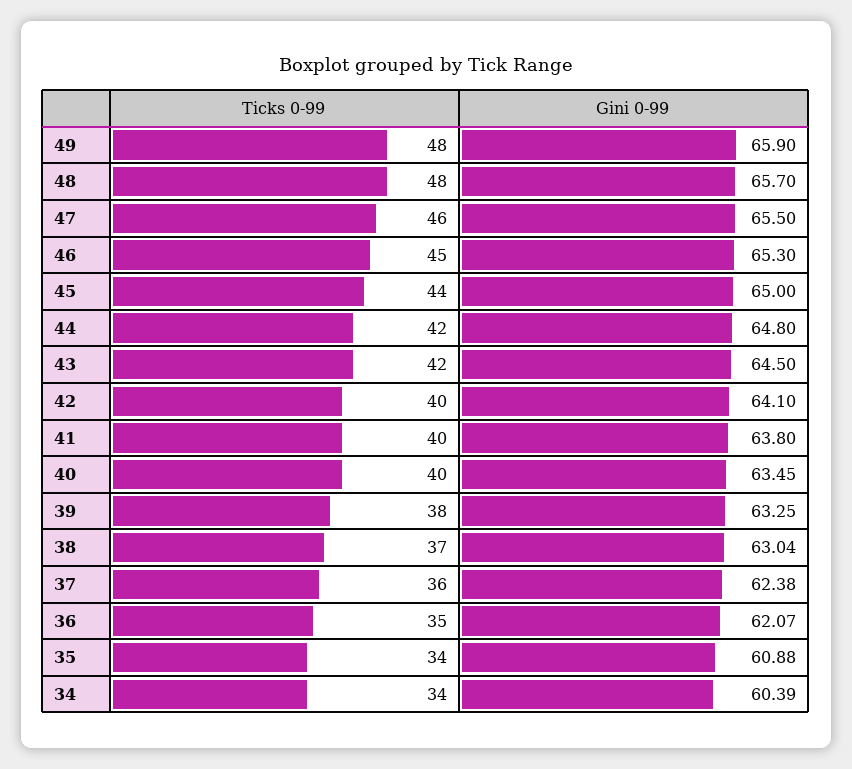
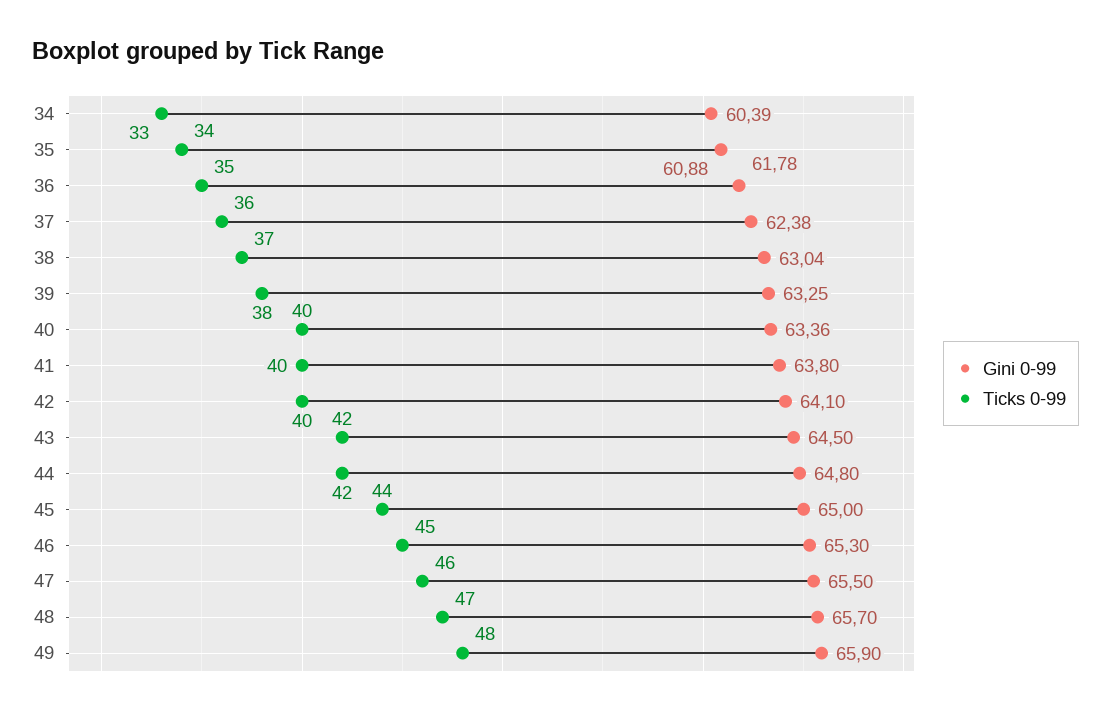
  {
    "Ticks 0-99": {
      "49": 48,
-     "48": 48,
+     "48": 47,
      "47": 46,
      "46": 45,
      "45": 44,
      "44": 42,
      "43": 42,
      "42": 40,
      "41": 40,
      "40": 40,
      "39": 38,
      "38": 37,
      "37": 36,
      "36": 35,
      "35": 34,
-     "34": 34
+     "34": 33
    },
    "Gini 0-99": {
      "49": 65.9,
      "48": 65.7,
      "47": 65.5,
      "46": 65.3,
      "45": 65,
      "44": 64.8,
      "43": 64.5,
      "42": 64.1,
      "41": 63.8,
-     "40": 63.45,
+     "40": 63.36,
      "39": 63.25,
      "38": 63.04,
      "37": 62.38,
-     "36": 62.07,
+     "36": 61.78,
      "35": 60.88,
      "34": 60.39
    }
  }

